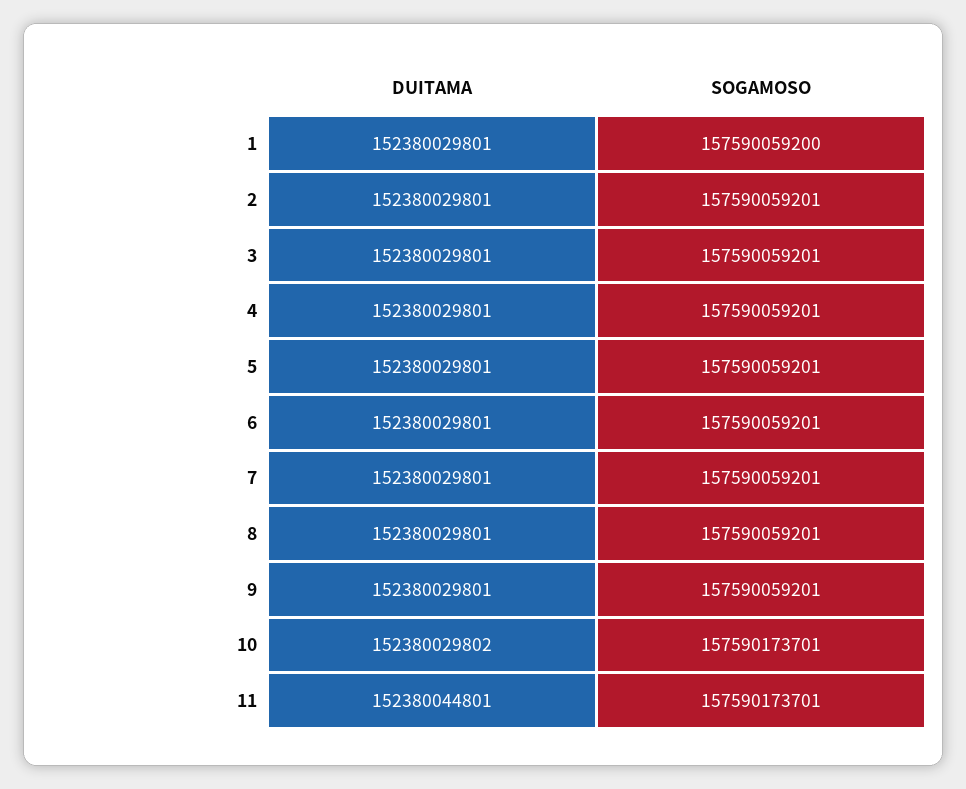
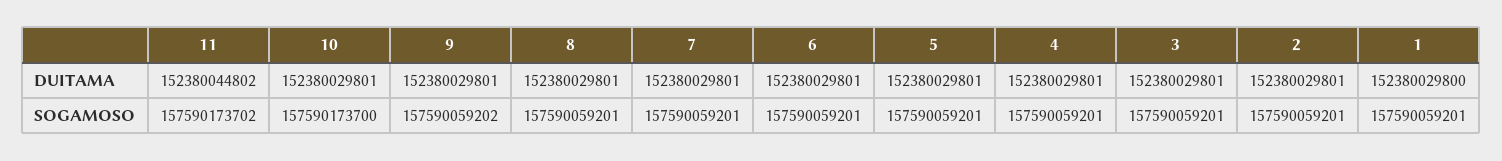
  {
    "DUITAMA": {
-     "1": 152380029801,
+     "1": 152380029800,
      "2": 152380029801,
      "3": 152380029801,
      "4": 152380029801,
      "5": 152380029801,
      "6": 152380029801,
      "7": 152380029801,
      "8": 152380029801,
      "9": 152380029801,
-     "10": 152380029802,
+     "10": 152380029801,
-     "11": 152380044801
+     "11": 152380044802
    },
    "SOGAMOSO": {
-     "1": 157590059200,
+     "1": 157590059201,
      "2": 157590059201,
      "3": 157590059201,
      "4": 157590059201,
      "5": 157590059201,
      "6": 157590059201,
      "7": 157590059201,
      "8": 157590059201,
-     "9": 157590059201,
+     "9": 157590059202,
-     "10": 157590173701,
+     "10": 157590173700,
-     "11": 157590173701
+     "11": 157590173702
    }
  }

